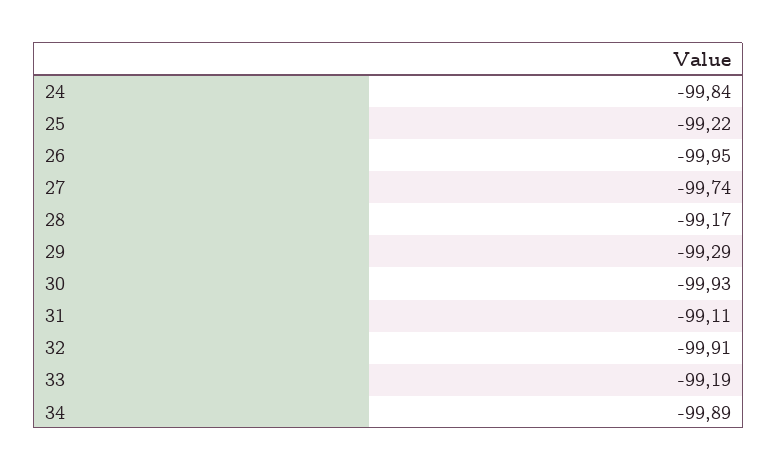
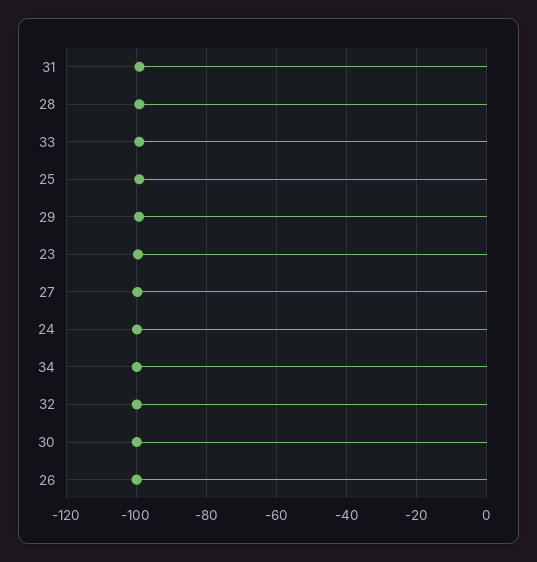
  {
    "24": -99.84,
    "25": -99.22,
    "26": -99.95,
    "27": -99.74,
    "28": -99.17,
    "29": -99.29,
    "30": -99.93,
    "31": -99.11,
    "32": -99.91,
    "33": -99.19,
-   "34": -99.89
+   "34": -99.89,
+   "23": -100
  }

